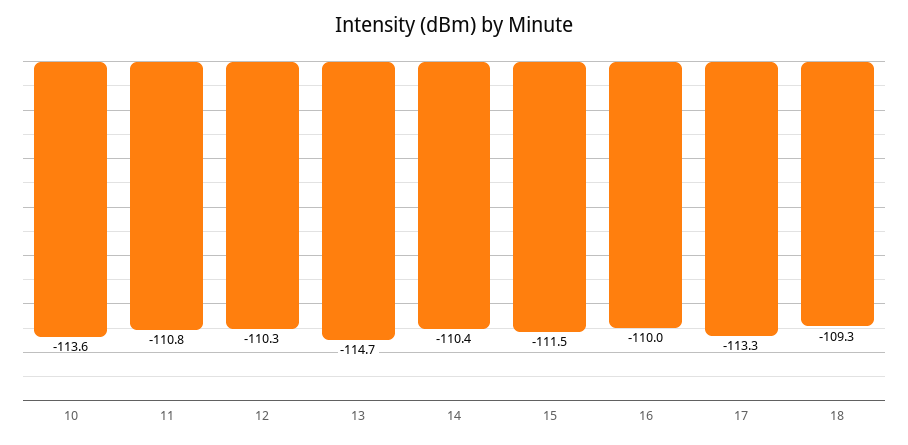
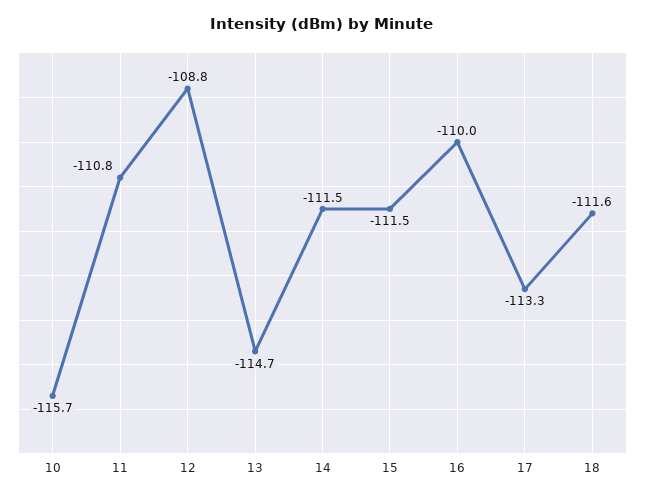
  {
-   "10": -113.6,
+   "10": -115.7,
    "11": -110.8,
-   "12": -110.3,
+   "12": -108.8,
    "13": -114.7,
-   "14": -110.4,
+   "14": -111.5,
    "15": -111.5,
    "16": -110,
    "17": -113.3,
-   "18": -109.3
+   "18": -111.6
  }

